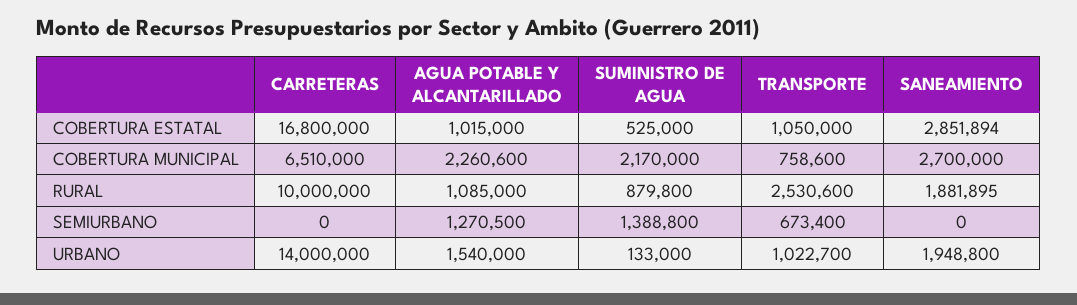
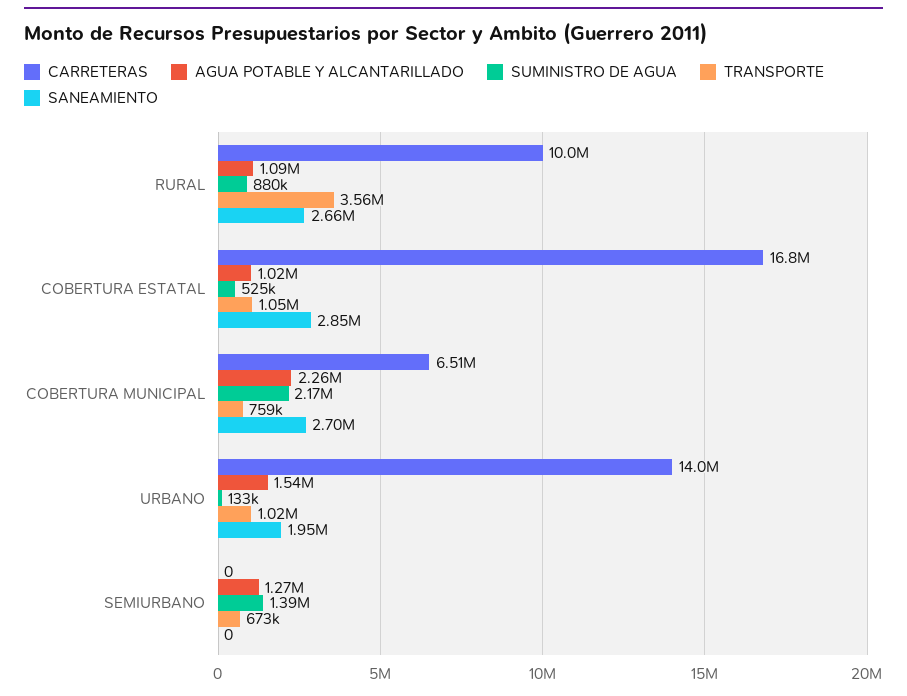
  {
    "CARRETERAS": {
      "COBERTURA ESTATAL": 16800000,
      "COBERTURA MUNICIPAL": 6510000,
      "RURAL": 10000000,
      "SEMIURBANO": 0,
      "URBANO": 14000000
    },
    "AGUA POTABLE Y ALCANTARILLADO": {
      "COBERTURA ESTATAL": 1015000,
      "COBERTURA MUNICIPAL": 2260600,
      "RURAL": 1085000,
      "SEMIURBANO": 1270500,
      "URBANO": 1540000
    },
    "SUMINISTRO DE AGUA": {
      "COBERTURA ESTATAL": 525000,
      "COBERTURA MUNICIPAL": 2170000,
      "RURAL": 879800,
      "SEMIURBANO": 1388800,
      "URBANO": 133000
    },
    "TRANSPORTE": {
      "COBERTURA ESTATAL": 1050000,
      "COBERTURA MUNICIPAL": 758600,
-     "RURAL": 2530600,
+     "RURAL": 3560000,
      "SEMIURBANO": 673400,
      "URBANO": 1022700
    },
    "SANEAMIENTO": {
      "COBERTURA ESTATAL": 2851894,
      "COBERTURA MUNICIPAL": 2700000,
-     "RURAL": 1881895,
+     "RURAL": 2660000,
      "SEMIURBANO": 0,
      "URBANO": 1948800
    }
  }

